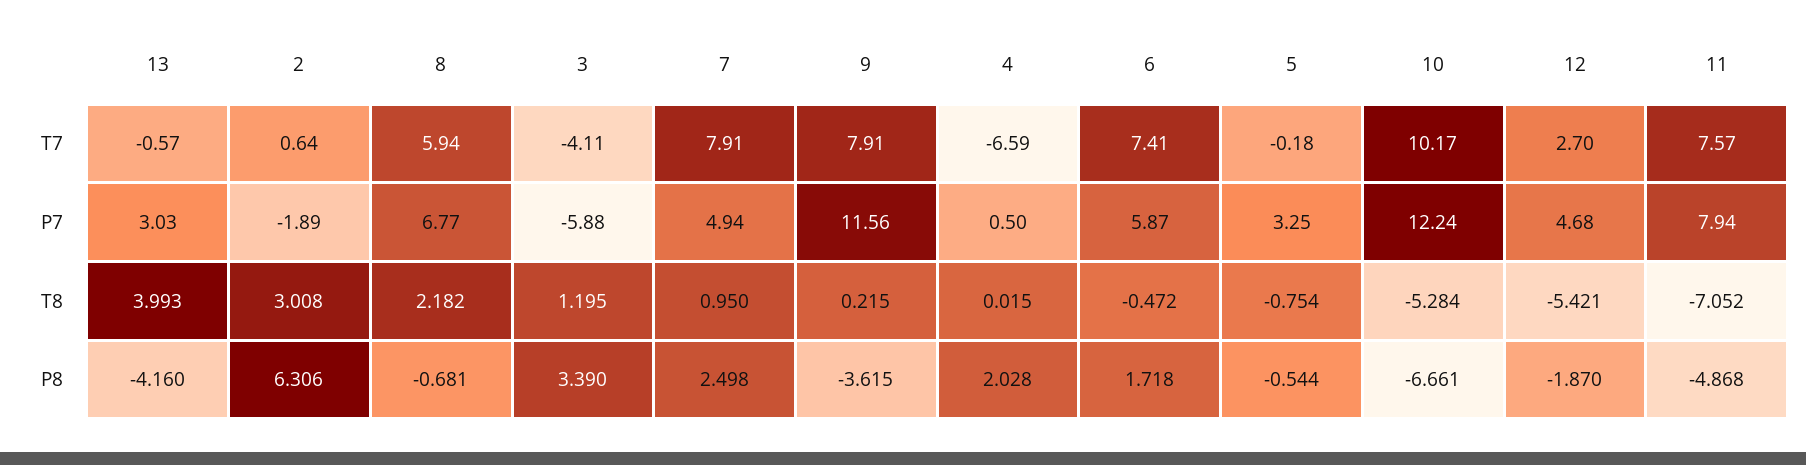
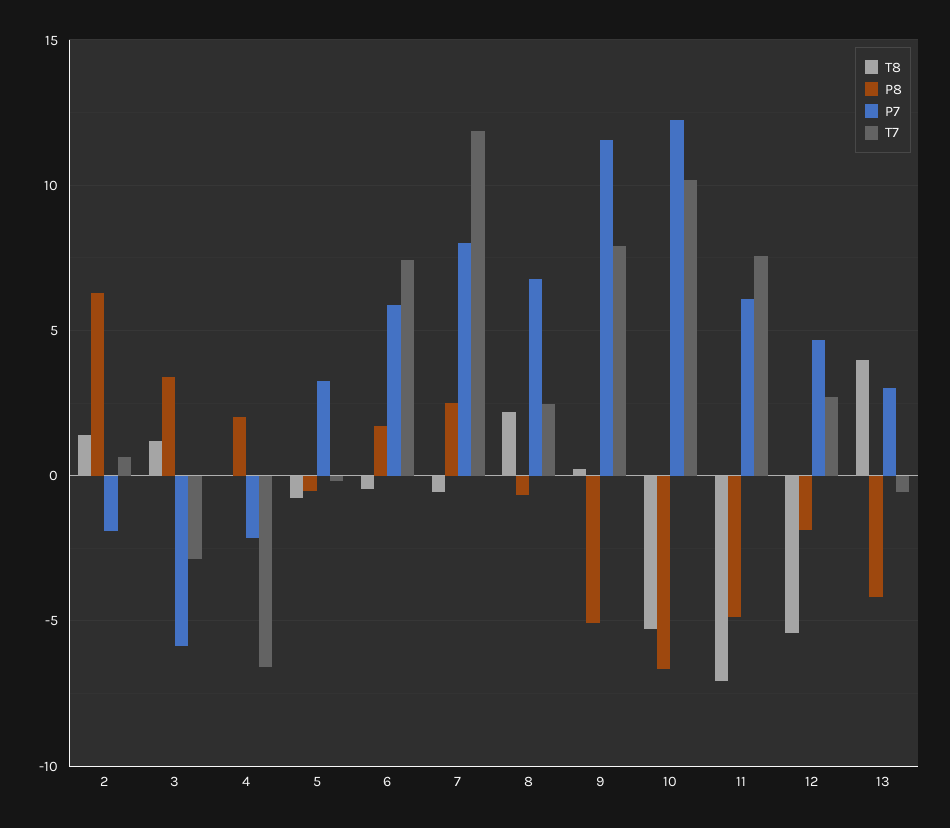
  {
    "T7": {
      "13": -0.57,
      "2": 0.64,
-     "8": 5.94,
+     "8": 2.5,
-     "3": -4.11,
+     "3": -3,
-     "7": 7.91,
+     "7": 12,
      "9": 7.91,
      "4": -6.59,
      "6": 7.41,
      "5": -0.18,
      "10": 10.17,
      "12": 2.7,
      "11": 7.57
    },
    "P7": {
      "13": 3.03,
      "2": -1.89,
      "8": 6.77,
      "3": -5.88,
-     "7": 4.94,
+     "7": 8,
      "9": 11.56,
-     "4": 0.5,
+     "4": -2,
      "6": 5.87,
      "5": 3.25,
      "10": 12.24,
      "12": 4.68,
-     "11": 7.94
+     "11": 6
    },
    "T8": {
      "13": 3.993,
-     "2": 3.008,
+     "2": 1.5,
      "8": 2.182,
      "3": 1.195,
-     "7": 0.95,
+     "7": -0.5,
      "9": 0.215,
      "4": 0.015,
      "6": -0.472,
      "5": -0.754,
      "10": -5.284,
      "12": -5.421,
      "11": -7.052
    },
    "P8": {
      "13": -4.16,
      "2": 6.306,
      "8": -0.681,
      "3": 3.39,
      "7": 2.498,
-     "9": -3.615,
+     "9": -5,
      "4": 2.028,
      "6": 1.718,
      "5": -0.544,
      "10": -6.661,
      "12": -1.87,
      "11": -4.868
    }
  }

